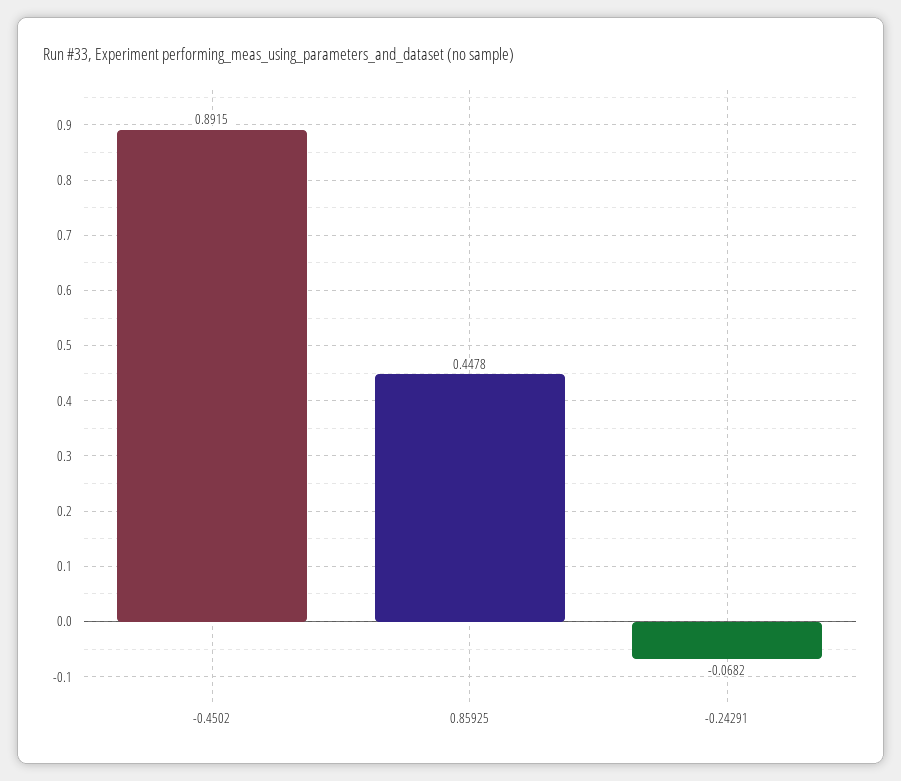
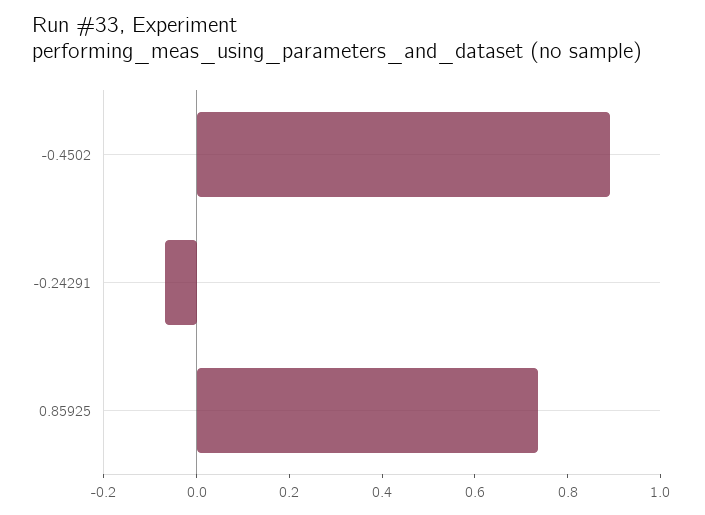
  {
    "-0.4502": 0.8915,
-   "0.85925": 0.4478,
+   "0.85925": 0.75,
    "-0.24291": -0.0682
  }

